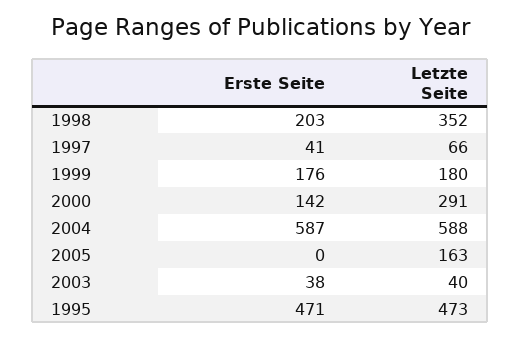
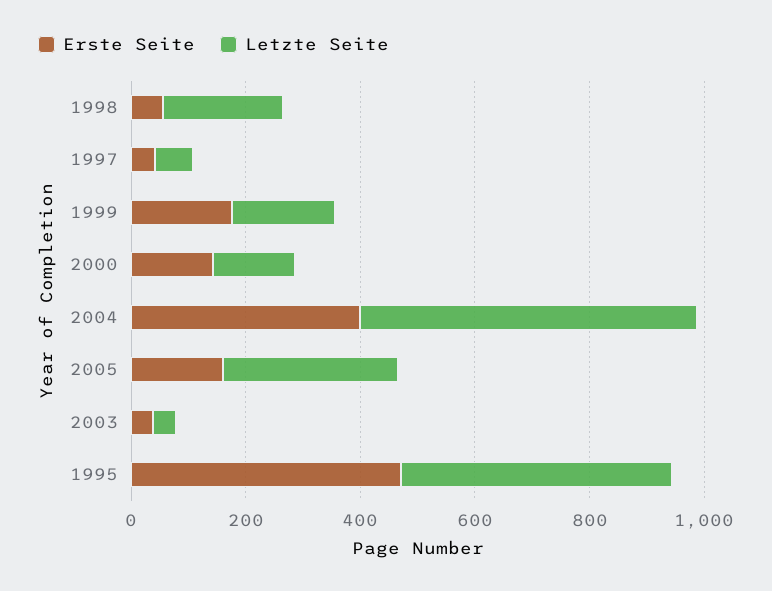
  {
    "Erste Seite": {
-     "1998": 203,
+     "1998": 50,
      "1997": 41,
      "1999": 176,
      "2000": 142,
-     "2004": 587,
+     "2004": 400,
-     "2005": 0,
+     "2005": 150,
      "2003": 38,
      "1995": 471
    },
    "Letzte Seite": {
-     "1998": 352,
+     "1998": 200,
      "1997": 66,
      "1999": 180,
-     "2000": 291,
+     "2000": 150,
      "2004": 588,
-     "2005": 163,
+     "2005": 300,
      "2003": 40,
      "1995": 473
    }
  }

